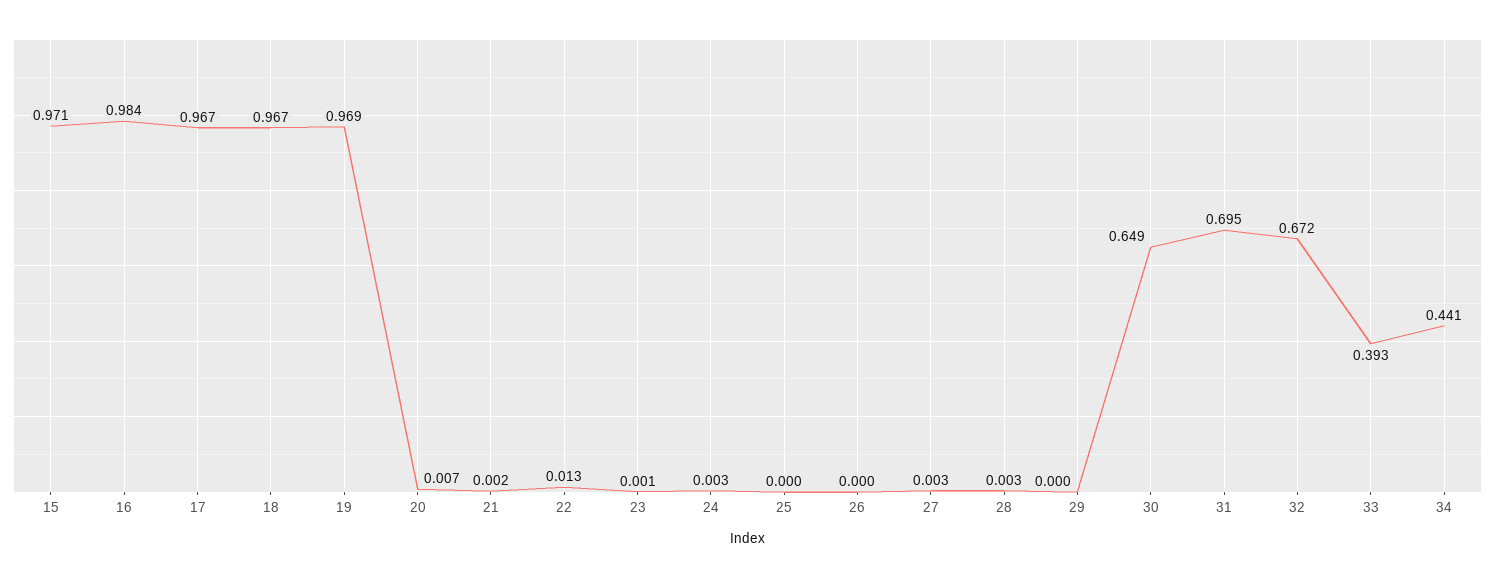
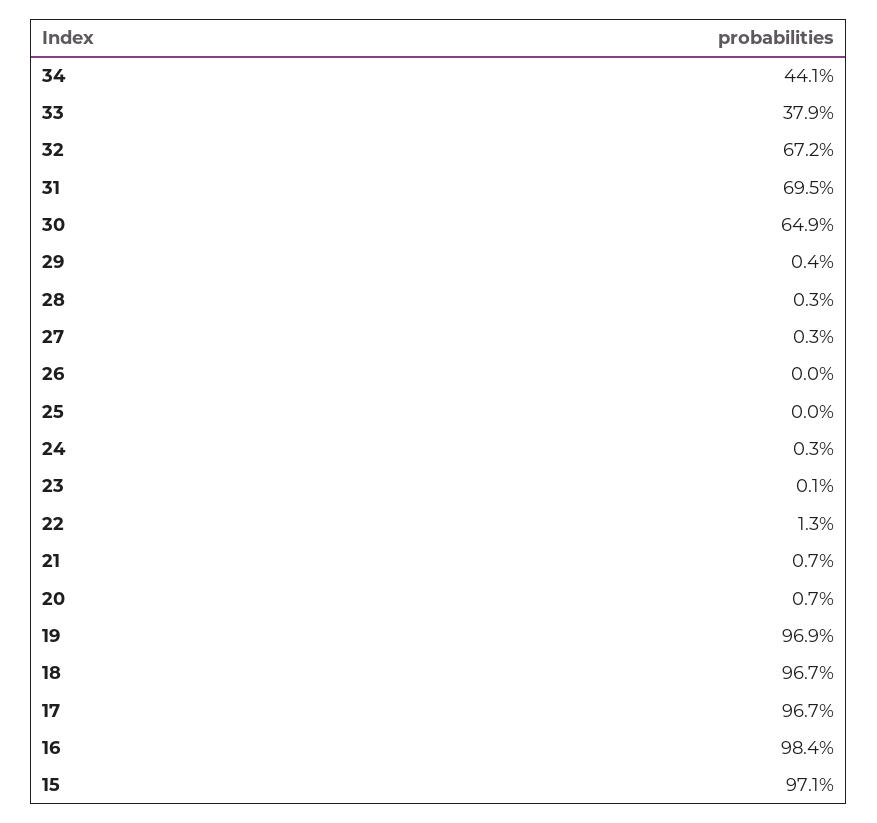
  {
    "15": 0.971,
    "16": 0.984,
    "17": 0.967,
    "18": 0.967,
    "19": 0.969,
    "20": 0.007,
-   "21": 0.002,
+   "21": 0.007,
    "22": 0.013,
    "23": 0.001,
    "24": 0.003,
    "25": 0,
    "26": 0,
    "27": 0.003,
    "28": 0.003,
-   "29": 0,
+   "29": 0.004,
    "30": 0.649,
    "31": 0.695,
    "32": 0.672,
-   "33": 0.393,
+   "33": 0.379,
    "34": 0.441
  }

